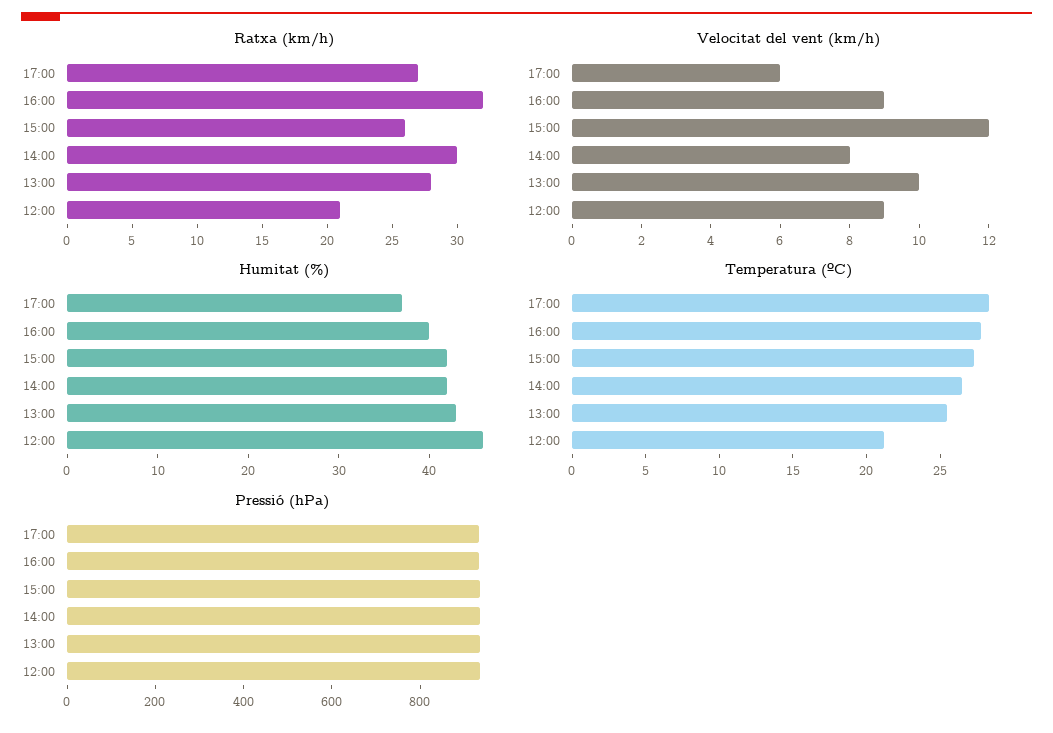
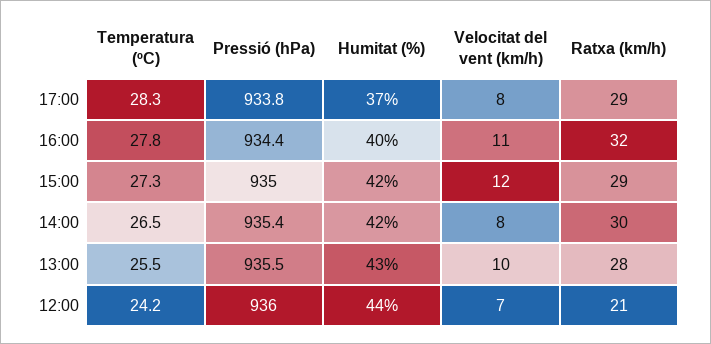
  {
    "Ratxa (km/h)": {
-     "17:00": 27,
+     "17:00": 29,
      "16:00": 32,
-     "15:00": 26,
+     "15:00": 29,
      "14:00": 30,
      "13:00": 28,
      "12:00": 21
    },
    "Velocitat del vent (km/h)": {
-     "17:00": 6,
+     "17:00": 8,
-     "16:00": 9,
+     "16:00": 11,
      "15:00": 12,
      "14:00": 8,
      "13:00": 10,
-     "12:00": 9
+     "12:00": 7
    },
    "Humitat (%)": {
      "17:00": 37,
      "16:00": 40,
      "15:00": 42,
      "14:00": 42,
      "13:00": 43,
-     "12:00": 46
+     "12:00": 44
    },
    "Temperatura (ºC)": {
      "17:00": 28.3,
      "16:00": 27.8,
      "15:00": 27.3,
      "14:00": 26.5,
      "13:00": 25.5,
-     "12:00": 21
+     "12:00": 24.2
    },
    "Pressió (hPa)": {
      "17:00": 933.8,
      "16:00": 934.4,
      "15:00": 935,
      "14:00": 935.4,
      "13:00": 935.5,
      "12:00": 936
    }
  }

